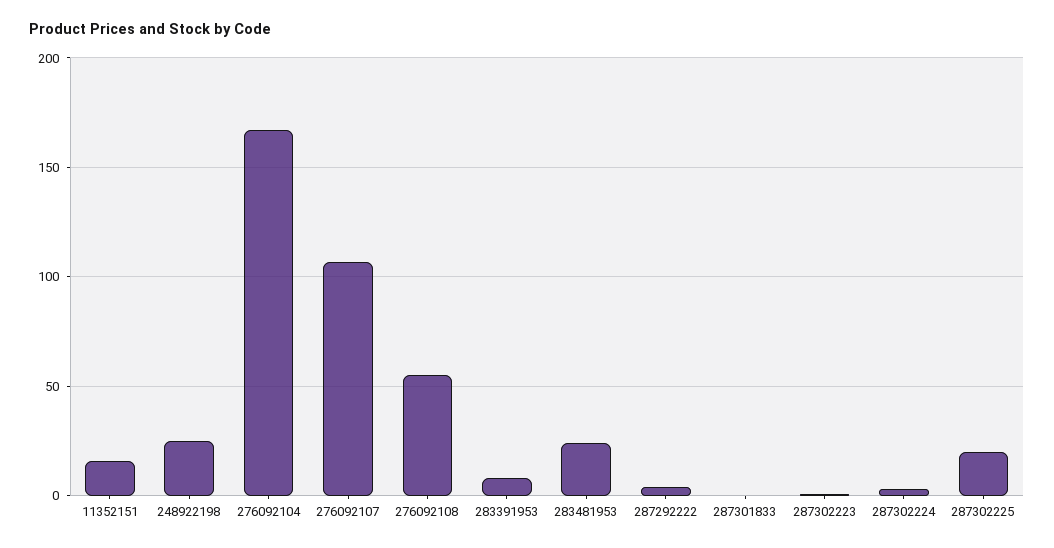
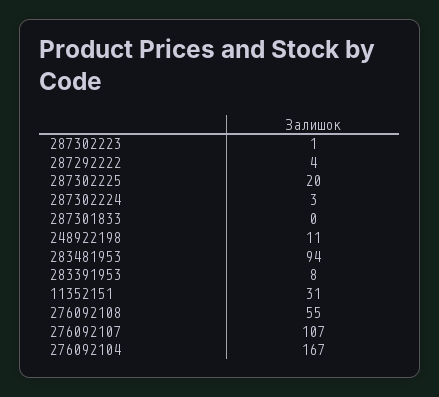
  {
-   "11352151": 15,
+   "11352151": 31,
-   "248922198": 25,
+   "248922198": 11,
    "276092104": 167,
    "276092107": 107,
    "276092108": 55,
    "283391953": 8,
-   "283481953": 25,
+   "283481953": 94,
    "287292222": 4,
    "287301833": 0,
    "287302223": 1,
    "287302224": 3,
    "287302225": 20
  }

